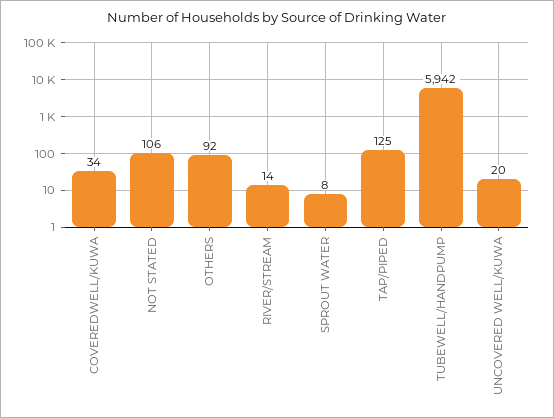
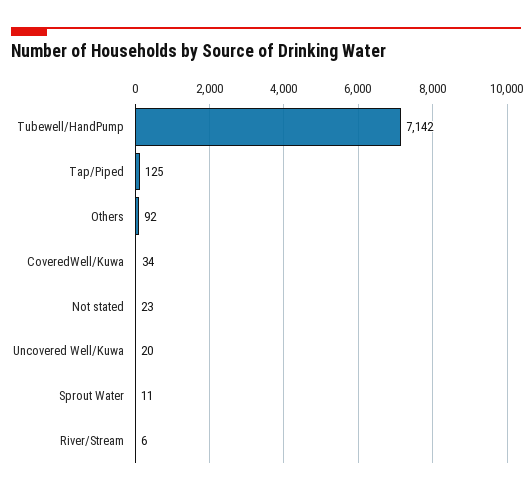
  {
    "COVEREDWELL/KUWA": 34,
-   "NOT STATED": 106,
+   "NOT STATED": 23,
    "OTHERS": 92,
-   "RIVER/STREAM": 14,
+   "RIVER/STREAM": 6,
-   "SPROUT WATER": 8,
+   "SPROUT WATER": 11,
    "TAP/PIPED": 125,
-   "TUBEWELL/HANDPUMP": 5942,
+   "TUBEWELL/HANDPUMP": 7142,
    "UNCOVERED WELL/KUWA": 20
  }

